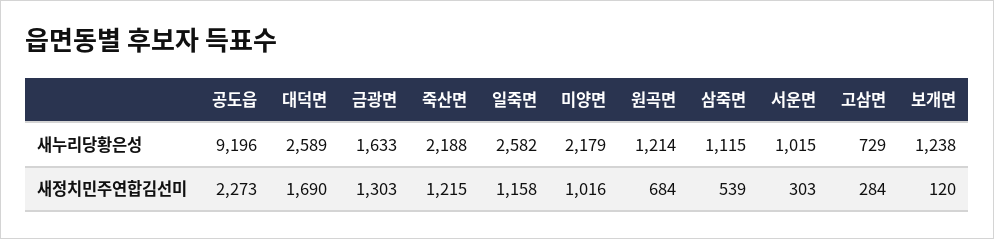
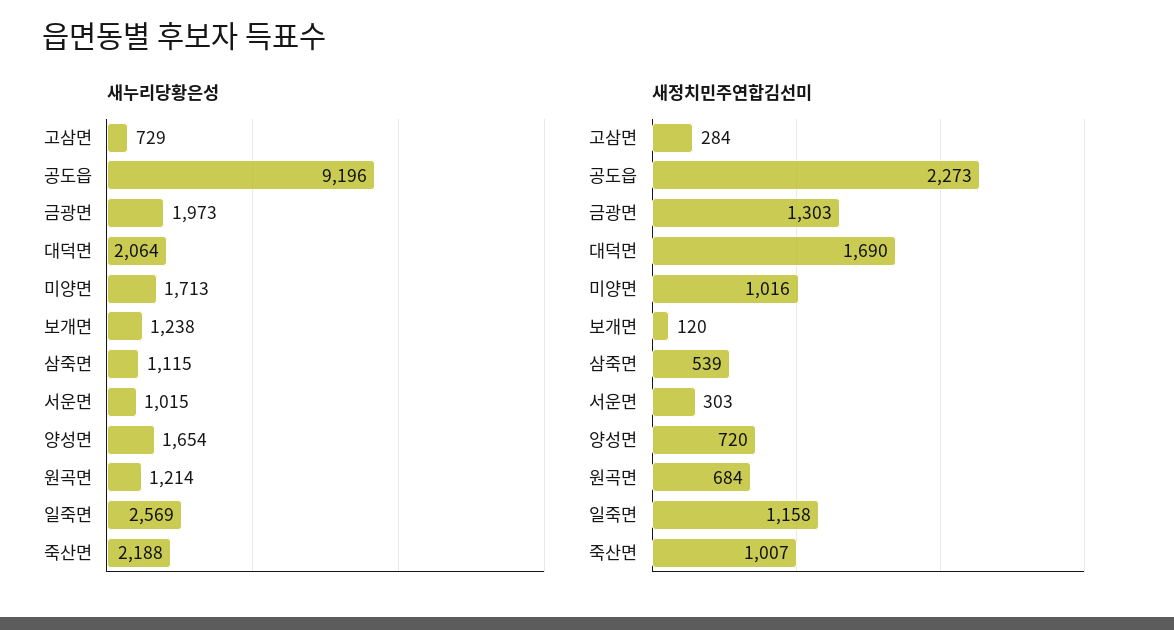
  {
    "새누리당황은성": {
      "공도읍": 9196,
-     "대덕면": 2589,
+     "대덕면": 2064,
-     "금광면": 1633,
+     "금광면": 1973,
      "죽산면": 2188,
-     "일죽면": 2582,
+     "일죽면": 2569,
-     "미양면": 2179,
+     "미양면": 1713,
      "원곡면": 1214,
      "삼죽면": 1115,
      "서운면": 1015,
      "고삼면": 729,
-     "보개면": 1238
+     "보개면": 1238,
+     "양성면": 1654
    },
    "새정치민주연합김선미": {
      "공도읍": 2273,
      "대덕면": 1690,
      "금광면": 1303,
-     "죽산면": 1215,
+     "죽산면": 1007,
      "일죽면": 1158,
      "미양면": 1016,
      "원곡면": 684,
      "삼죽면": 539,
      "서운면": 303,
      "고삼면": 284,
-     "보개면": 120
+     "보개면": 120,
+     "양성면": 720
    }
  }

